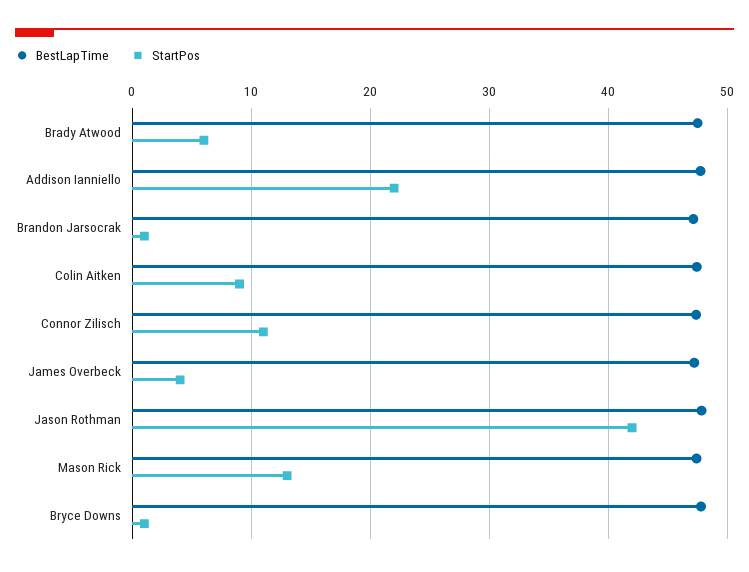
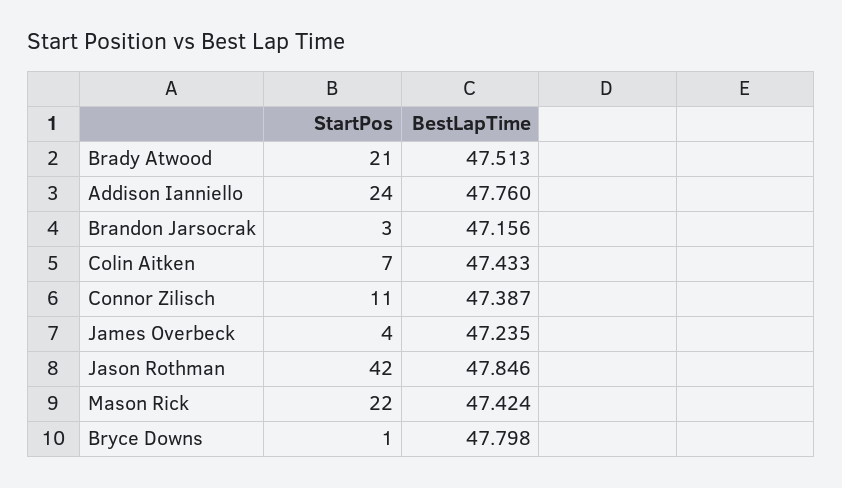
  {
    "BestLapTime": {
      "Brady Atwood": 47.513,
      "Addison Ianniello": 47.76,
      "Brandon Jarsocrak": 47.156,
      "Colin Aitken": 47.433,
      "Connor Zilisch": 47.387,
      "James Overbeck": 47.235,
      "Jason Rothman": 47.846,
      "Mason Rick": 47.424,
      "Bryce Downs": 47.798
    },
    "StartPos": {
-     "Brady Atwood": 6,
+     "Brady Atwood": 21,
-     "Addison Ianniello": 22,
+     "Addison Ianniello": 24,
-     "Brandon Jarsocrak": 1,
+     "Brandon Jarsocrak": 3,
-     "Colin Aitken": 9,
+     "Colin Aitken": 7,
      "Connor Zilisch": 11,
      "James Overbeck": 4,
      "Jason Rothman": 42,
-     "Mason Rick": 13,
+     "Mason Rick": 22,
      "Bryce Downs": 1
    }
  }

